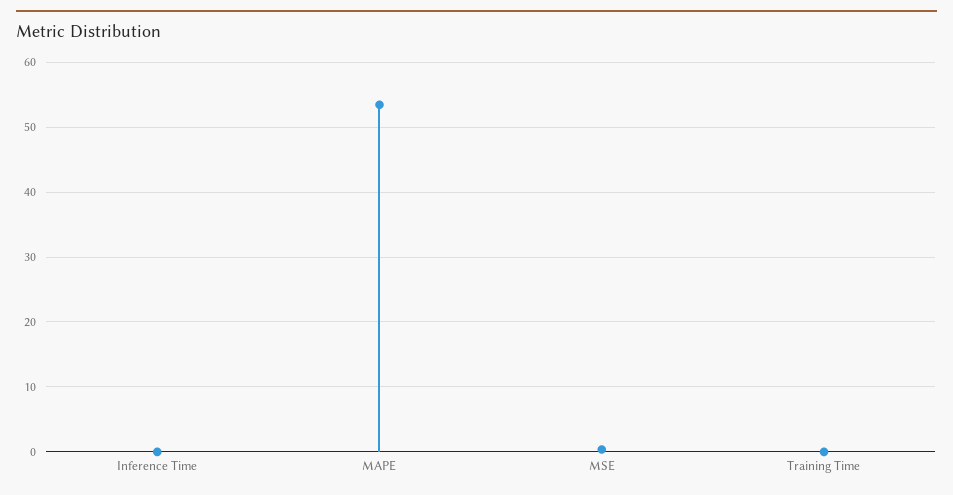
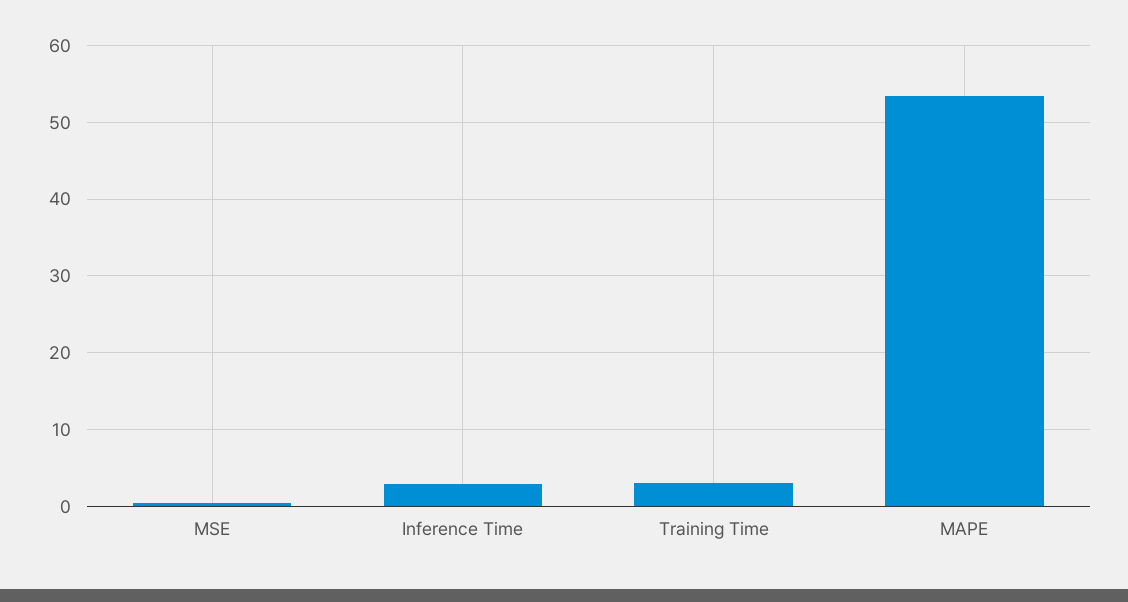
  {
-   "Inference Time": 0,
+   "Inference Time": 3,
    "MAPE": 53,
    "MSE": 0,
-   "Training Time": 0
+   "Training Time": 3
  }

